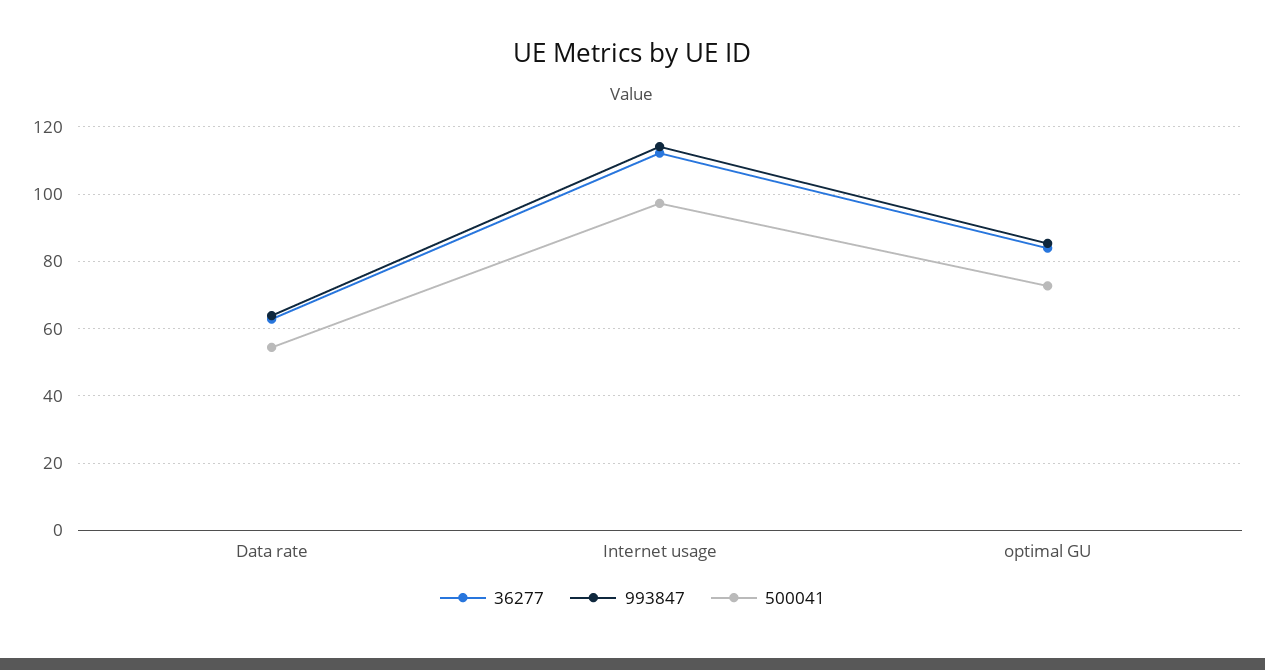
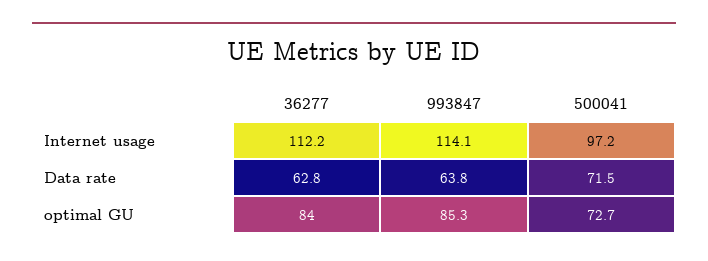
  {
    "36277": {
      "Data rate": 62.8,
      "Internet usage": 112.2,
      "optimal GU": 84
    },
    "993847": {
      "Data rate": 63.8,
      "Internet usage": 114.1,
      "optimal GU": 85.3
    },
    "500041": {
-     "Data rate": 54,
+     "Data rate": 71.5,
      "Internet usage": 97.2,
      "optimal GU": 72.7
    }
  }

